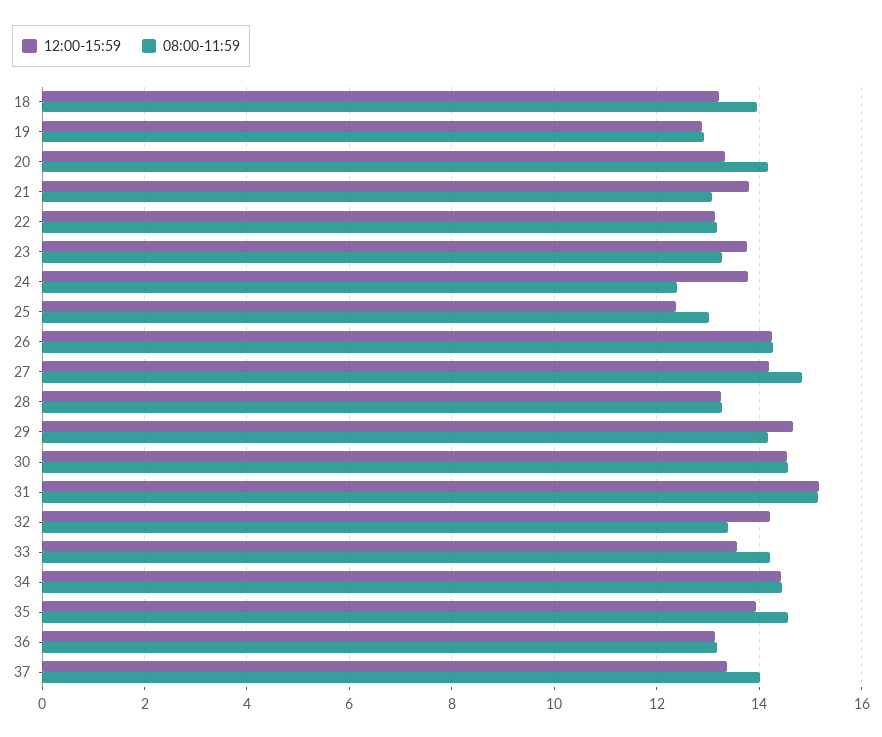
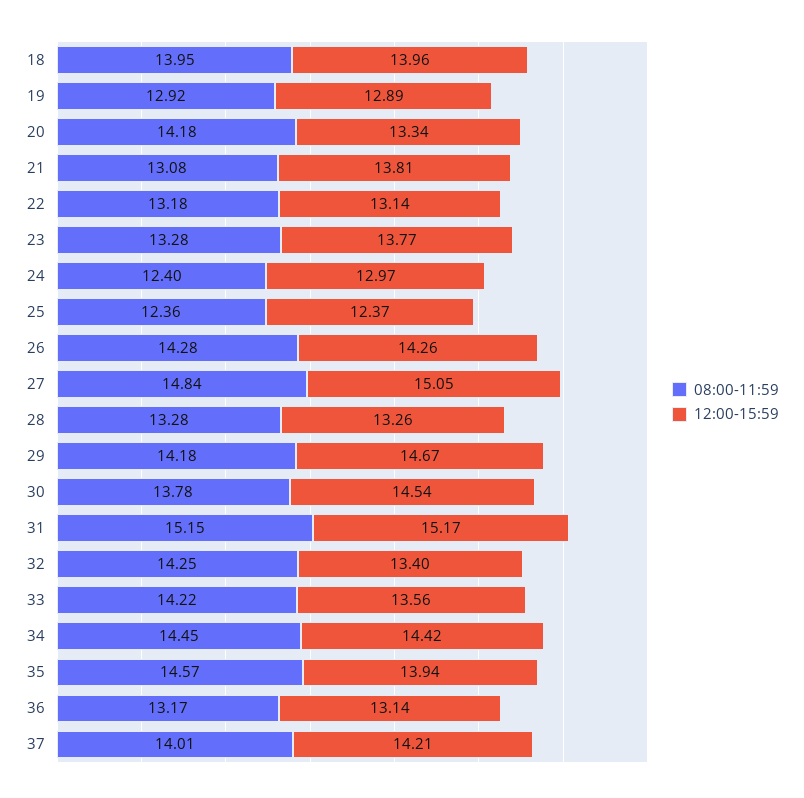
  {
    "12:00-15:59": {
-     "18": 13.2,
+     "18": 13.96,
      "19": 12.89,
      "20": 13.34,
      "21": 13.81,
      "22": 13.14,
      "23": 13.77,
-     "24": 13.8,
+     "24": 12.97,
      "25": 12.37,
      "26": 14.26,
-     "27": 14.2,
+     "27": 15.05,
      "28": 13.26,
      "29": 14.67,
      "30": 14.54,
      "31": 15.17,
-     "32": 14.2,
+     "32": 13.4,
      "33": 13.56,
      "34": 14.42,
      "35": 13.94,
      "36": 13.14,
-     "37": 13.4
+     "37": 14.21
    },
    "08:00-11:59": {
      "18": 13.95,
      "19": 12.92,
      "20": 14.18,
      "21": 13.08,
      "22": 13.18,
      "23": 13.28,
      "24": 12.4,
-     "25": 13,
+     "25": 12.36,
      "26": 14.28,
      "27": 14.84,
      "28": 13.28,
      "29": 14.18,
-     "30": 14.6,
+     "30": 13.78,
      "31": 15.15,
-     "32": 13.4,
+     "32": 14.25,
      "33": 14.22,
      "34": 14.45,
      "35": 14.57,
      "36": 13.17,
      "37": 14.01
    }
  }

